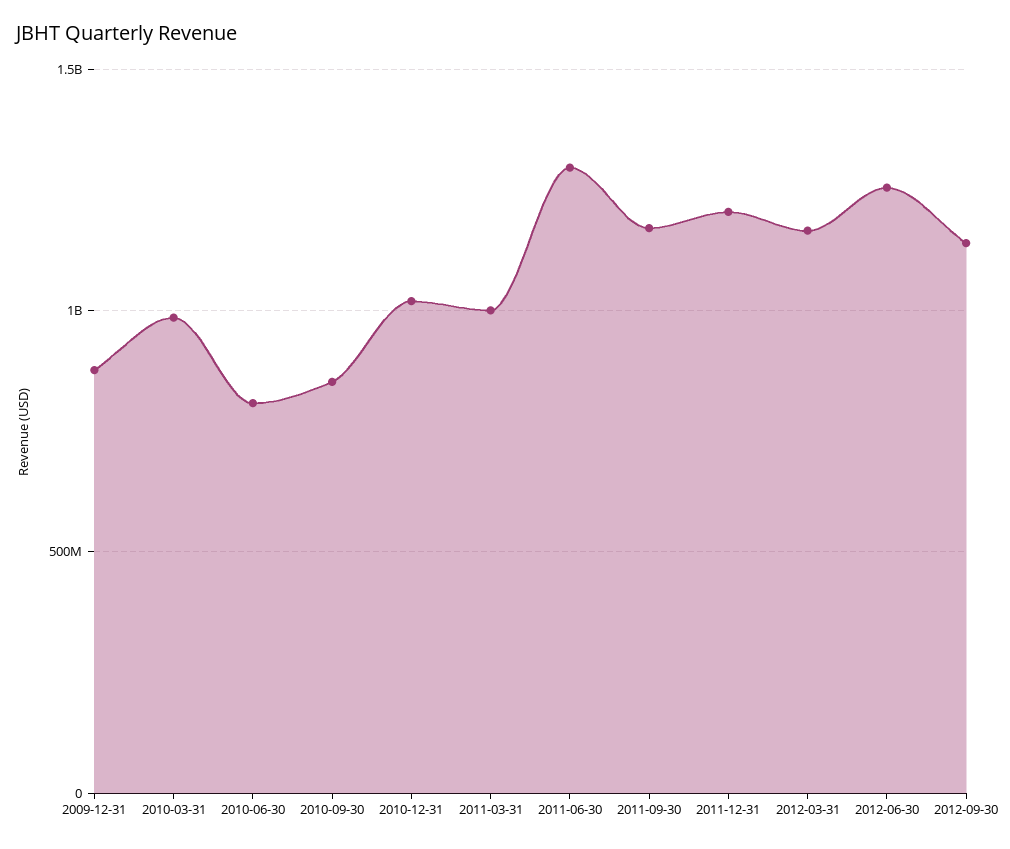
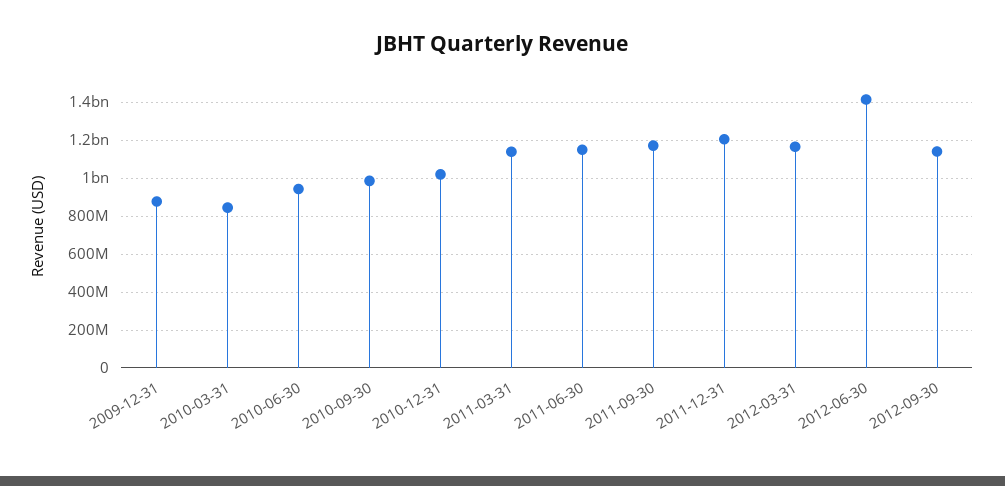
  {
    "2009-12-31": 900000000,
-   "2010-03-31": 1000000000,
+   "2010-03-31": 850000000,
-   "2010-06-30": 800000000,
+   "2010-06-30": 950000000,
-   "2010-09-30": 850000000,
+   "2010-09-30": 1000000000,
    "2010-12-31": 1000000000,
-   "2011-03-31": 1000000000,
+   "2011-03-31": 1150000000,
-   "2011-06-30": 1300000000,
+   "2011-06-30": 1150000000,
    "2011-09-30": 1150000000,
    "2011-12-31": 1200000000,
    "2012-03-31": 1150000000,
-   "2012-06-30": 1250000000,
+   "2012-06-30": 1400000000,
    "2012-09-30": 1150000000
  }

